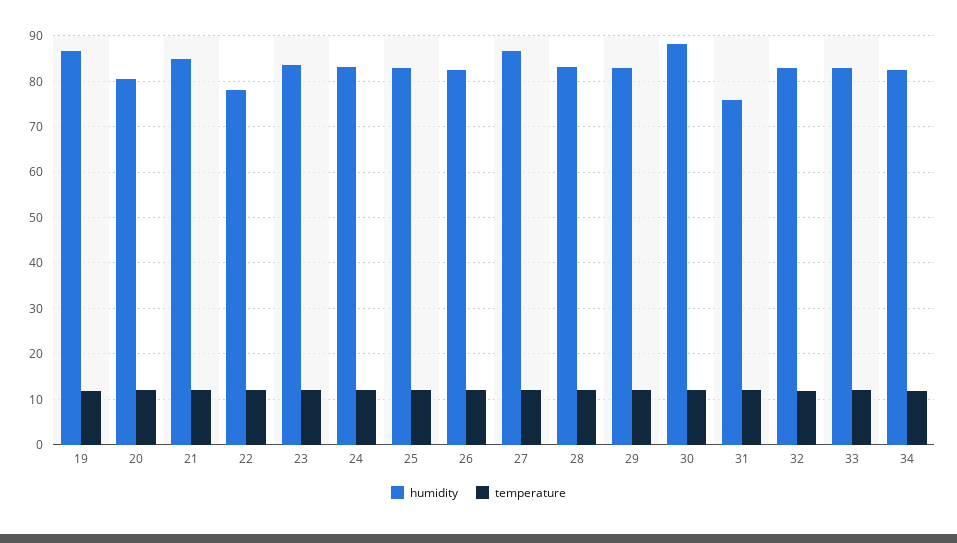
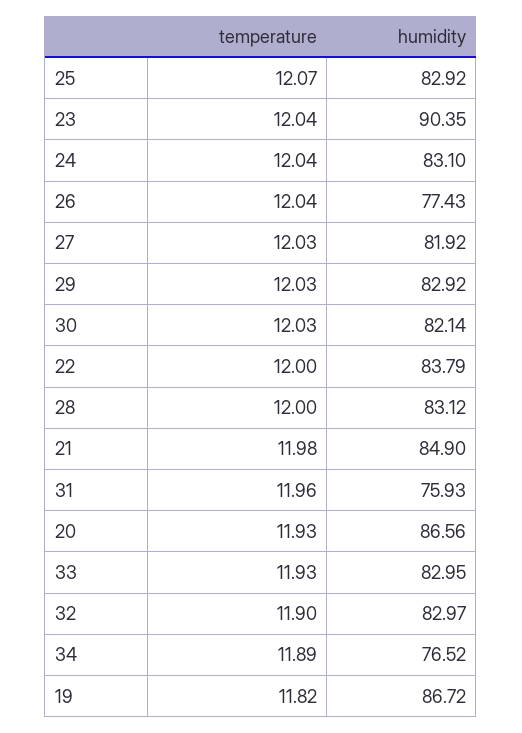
  {
    "humidity": {
      "19": 86.72,
-     "20": 80,
+     "20": 86.56,
      "21": 84.9,
-     "22": 78,
+     "22": 83.79,
-     "23": 84,
+     "23": 90.35,
      "24": 83.1,
      "25": 82.92,
-     "26": 82,
+     "26": 77.43,
-     "27": 86,
+     "27": 81.92,
      "28": 83.12,
      "29": 82.92,
-     "30": 88,
+     "30": 82.14,
      "31": 75.93,
      "32": 82.97,
      "33": 82.95,
-     "34": 82
+     "34": 76.52
    },
    "temperature": {
      "19": 11.82,
      "20": 11.93,
      "21": 11.98,
      "22": 12,
      "23": 12.04,
      "24": 12.04,
      "25": 12.07,
      "26": 12.04,
      "27": 12.03,
      "28": 12,
      "29": 12.03,
      "30": 12.03,
      "31": 11.96,
      "32": 11.9,
      "33": 11.93,
      "34": 11.89
    }
  }

